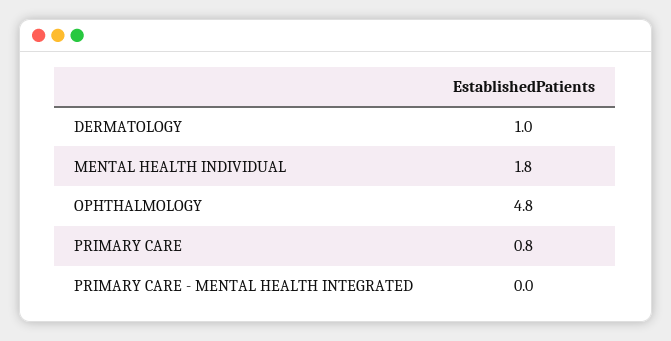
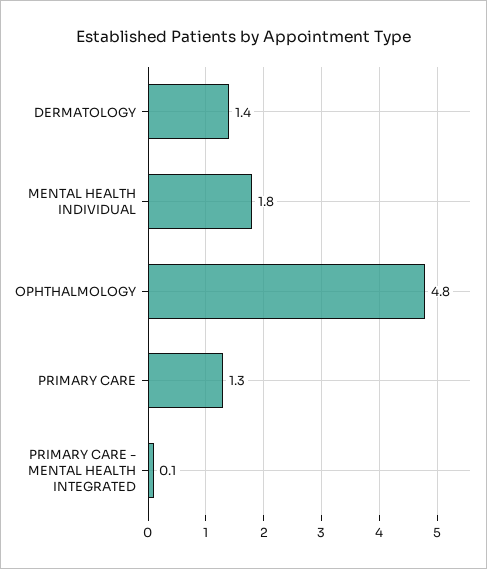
  {
-   "DERMATOLOGY": 1,
+   "DERMATOLOGY": 1.4,
    "MENTAL HEALTH INDIVIDUAL": 1.8,
    "OPHTHALMOLOGY": 4.8,
-   "PRIMARY CARE": 0.8,
+   "PRIMARY CARE": 1.3,
-   "PRIMARY CARE - MENTAL HEALTH INTEGRATED": 0
+   "PRIMARY CARE - MENTAL HEALTH INTEGRATED": 0.1
  }

